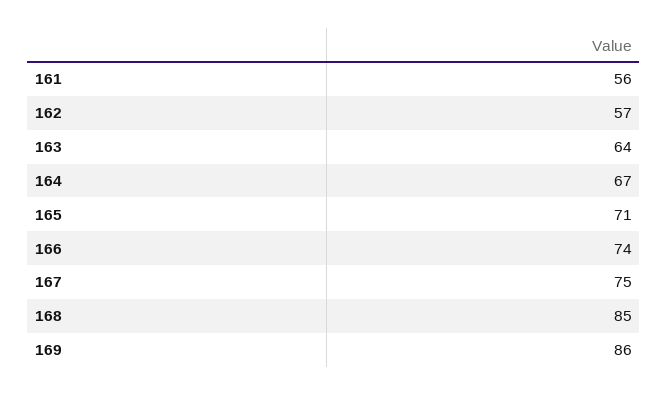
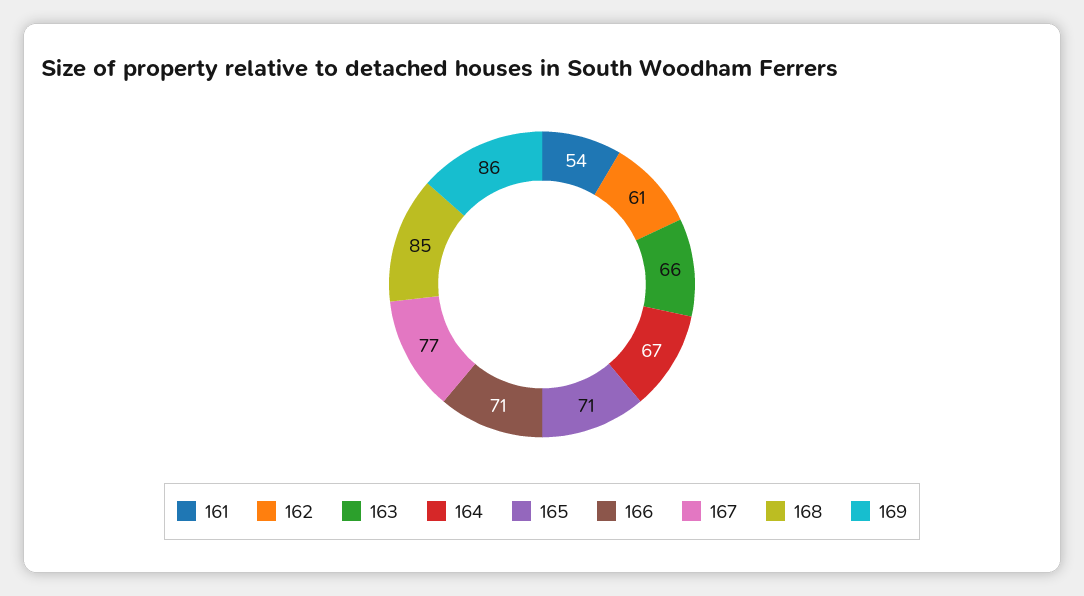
  {
-   "161": 56,
+   "161": 54,
-   "162": 57,
+   "162": 61,
-   "163": 64,
+   "163": 66,
    "164": 67,
    "165": 71,
-   "166": 74,
+   "166": 71,
-   "167": 75,
+   "167": 77,
    "168": 85,
    "169": 86
  }

